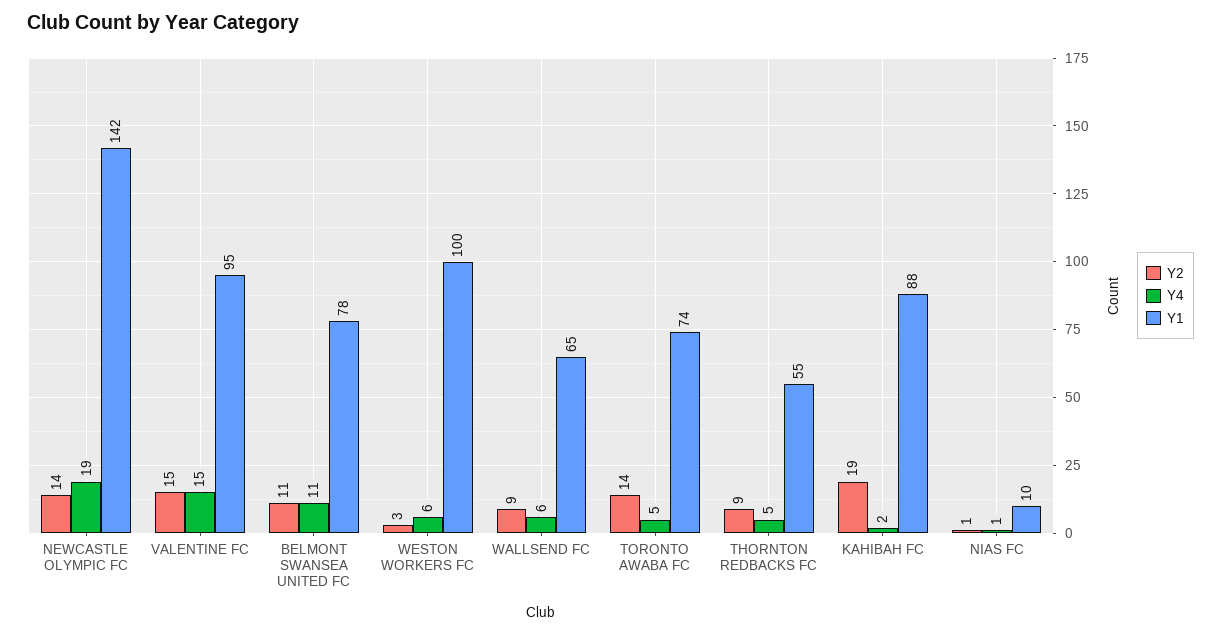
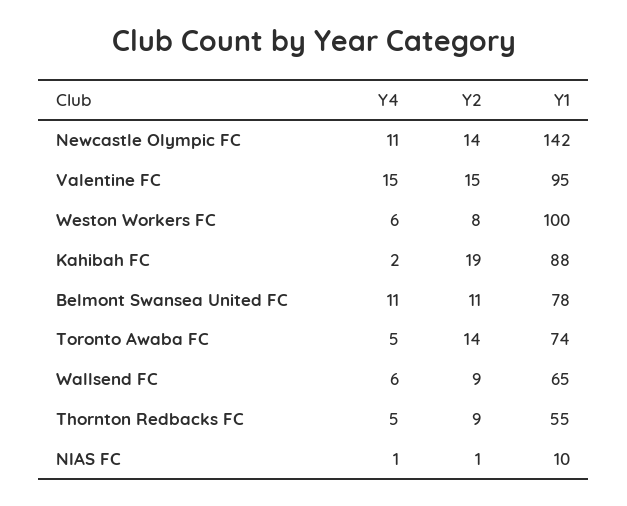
  {
    "Y2": {
      "NEWCASTLE OLYMPIC FC": 14,
      "VALENTINE FC": 15,
      "BELMONT SWANSEA UNITED FC": 11,
-     "WESTON WORKERS FC": 3,
+     "WESTON WORKERS FC": 8,
      "WALLSEND FC": 9,
      "TORONTO AWABA FC": 14,
      "THORNTON REDBACKS FC": 9,
      "KAHIBAH FC": 19,
      "NIAS FC": 1
    },
    "Y4": {
-     "NEWCASTLE OLYMPIC FC": 19,
+     "NEWCASTLE OLYMPIC FC": 11,
      "VALENTINE FC": 15,
      "BELMONT SWANSEA UNITED FC": 11,
      "WESTON WORKERS FC": 6,
      "WALLSEND FC": 6,
      "TORONTO AWABA FC": 5,
      "THORNTON REDBACKS FC": 5,
      "KAHIBAH FC": 2,
      "NIAS FC": 1
    },
    "Y1": {
      "NEWCASTLE OLYMPIC FC": 142,
      "VALENTINE FC": 95,
      "BELMONT SWANSEA UNITED FC": 78,
      "WESTON WORKERS FC": 100,
      "WALLSEND FC": 65,
      "TORONTO AWABA FC": 74,
      "THORNTON REDBACKS FC": 55,
      "KAHIBAH FC": 88,
      "NIAS FC": 10
    }
  }

